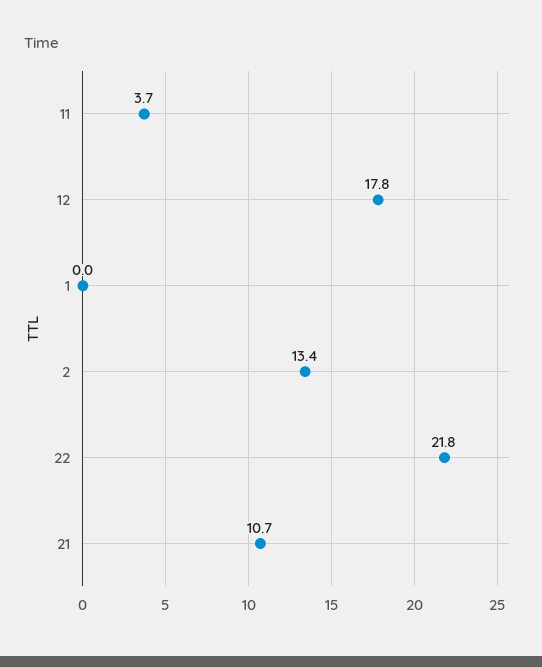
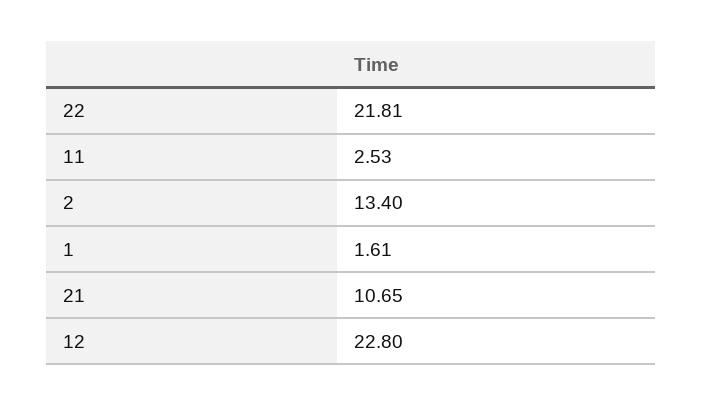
  {
-   "11": 3.7,
+   "11": 2.53,
-   "12": 17.8,
+   "12": 22.8,
-   "1": 0,
+   "1": 1.61,
    "2": 13.4,
    "22": 21.81,
    "21": 10.65
  }

